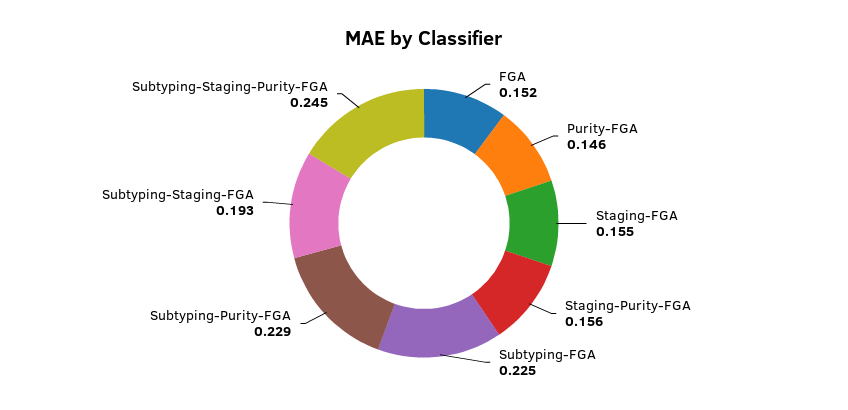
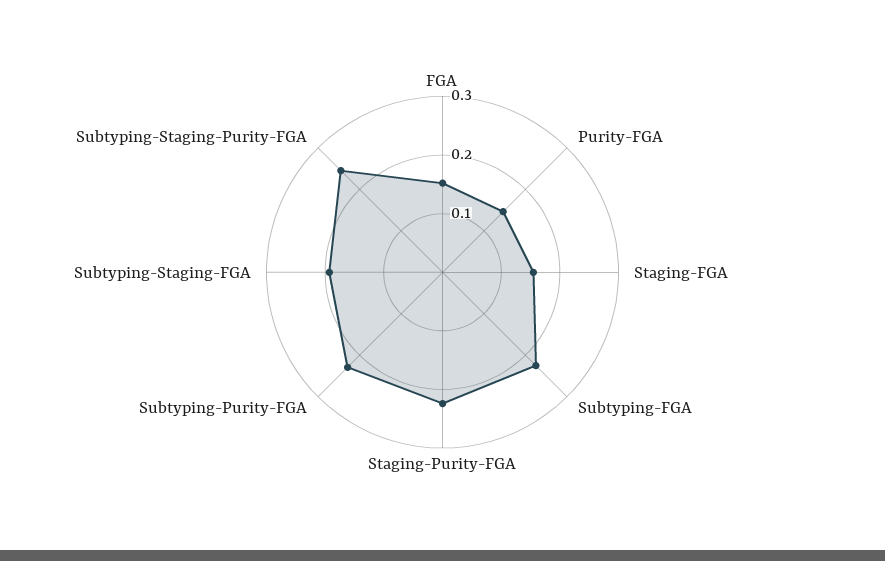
  {
    "FGA": 0.152,
    "Purity-FGA": 0.146,
    "Staging-FGA": 0.155,
-   "Staging-Purity-FGA": 0.156,
+   "Staging-Purity-FGA": 0.22,
    "Subtyping-FGA": 0.225,
    "Subtyping-Purity-FGA": 0.229,
    "Subtyping-Staging-FGA": 0.193,
    "Subtyping-Staging-Purity-FGA": 0.245
  }

